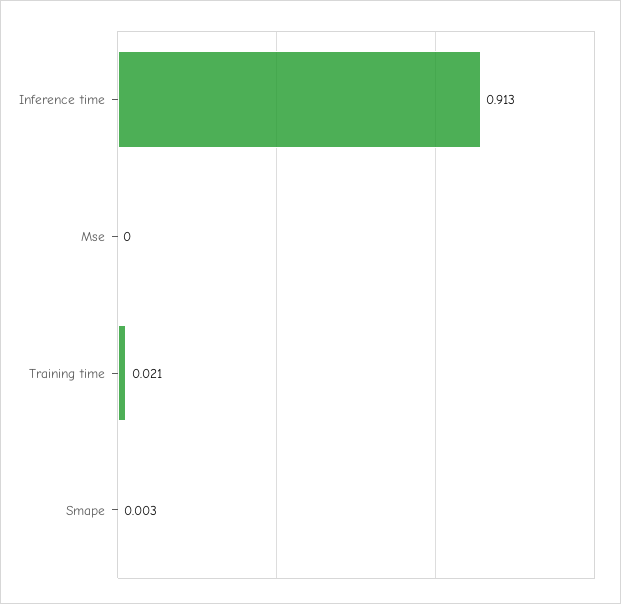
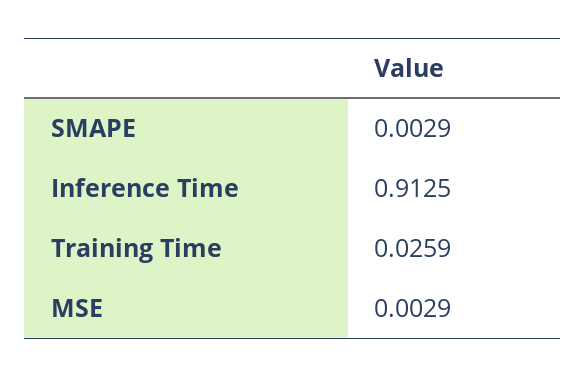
  {
    "Inference time": 0.9125,
-   "Mse": 0,
+   "Mse": 0.0029,
-   "Training time": 0.021,
+   "Training time": 0.0259,
    "Smape": 0.0029
  }

